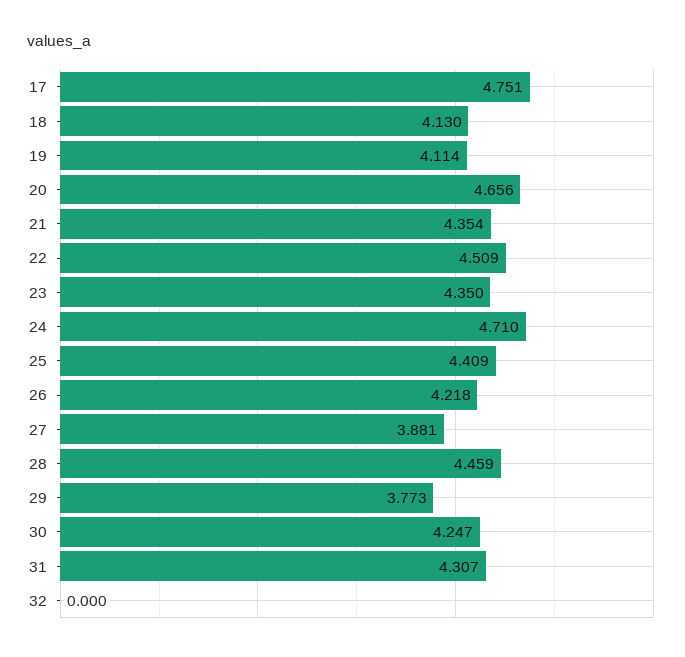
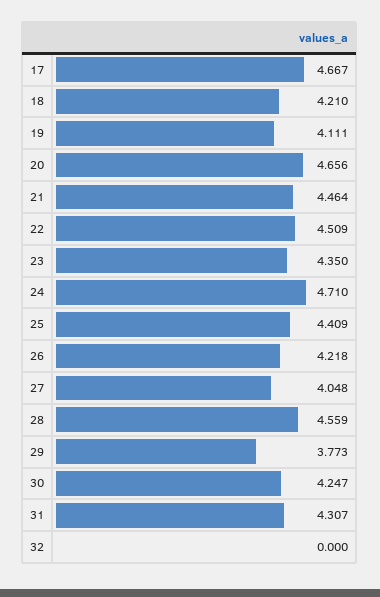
  {
-   "17": 4.751,
+   "17": 4.667,
-   "18": 4.13,
+   "18": 4.21,
-   "19": 4.114,
+   "19": 4.111,
    "20": 4.656,
-   "21": 4.354,
+   "21": 4.464,
    "22": 4.509,
    "23": 4.35,
    "24": 4.71,
    "25": 4.409,
    "26": 4.218,
-   "27": 3.881,
+   "27": 4.048,
-   "28": 4.459,
+   "28": 4.559,
    "29": 3.773,
    "30": 4.247,
    "31": 4.307,
    "32": 0
  }

